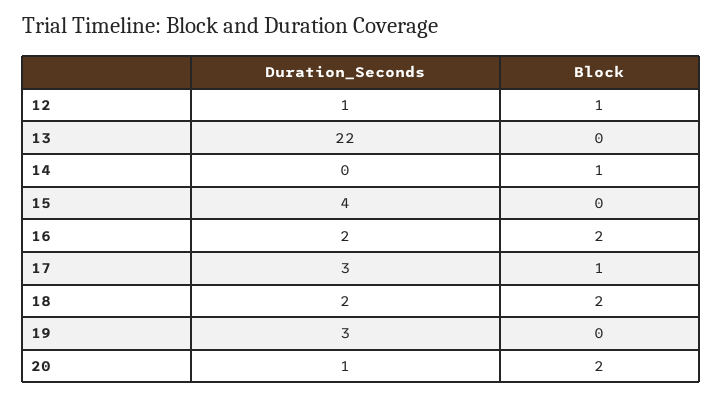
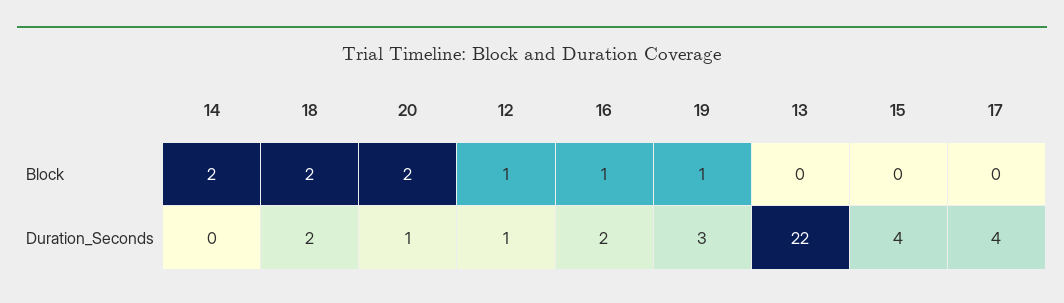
  {
    "Duration_Seconds": {
      "12": 1,
      "13": 22,
      "14": 0,
      "15": 4,
      "16": 2,
-     "17": 3,
+     "17": 4,
      "18": 2,
      "19": 3,
      "20": 1
    },
    "Block": {
      "12": 1,
      "13": 0,
-     "14": 1,
+     "14": 2,
      "15": 0,
-     "16": 2,
+     "16": 1,
-     "17": 1,
+     "17": 0,
      "18": 2,
-     "19": 0,
+     "19": 1,
      "20": 2
    }
  }

